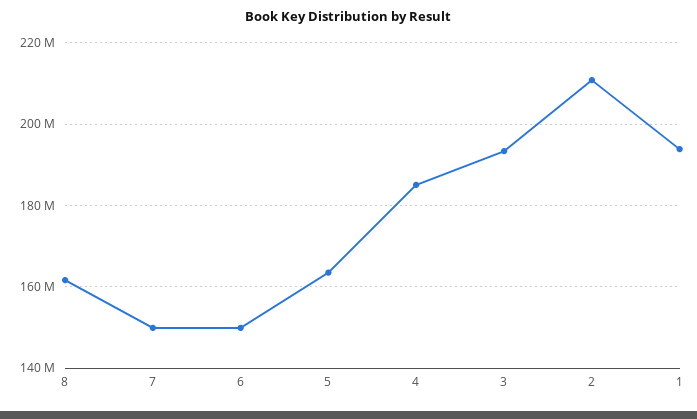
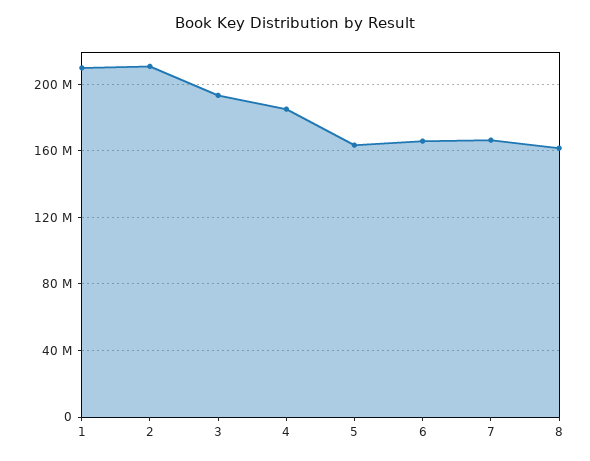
  {
    "8": 162000000,
-   "7": 150000000,
+   "7": 165000000,
-   "6": 150000000,
+   "6": 165000000,
    "5": 164000000,
    "4": 186000000,
    "3": 194000000,
    "2": 210000000,
-   "1": 194000000
+   "1": 210000000
  }

